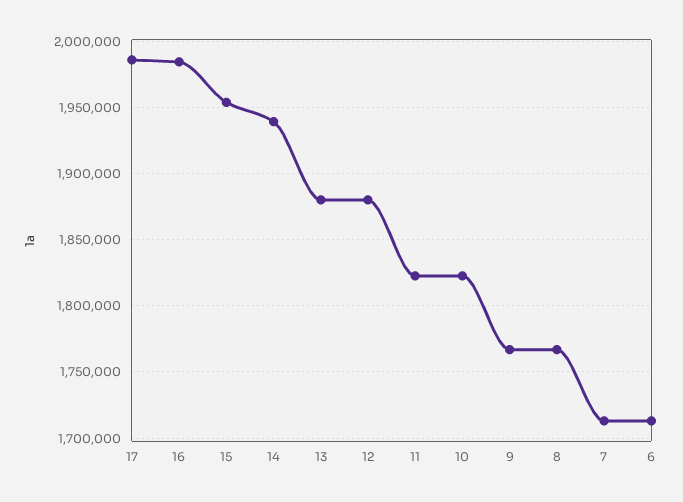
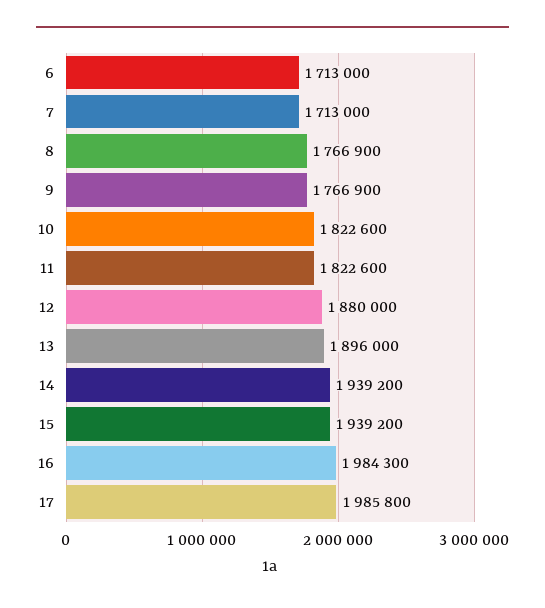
  {
    "17": 1985800,
    "16": 1984300,
-   "15": 1955000,
+   "15": 1939200,
    "14": 1939200,
-   "13": 1880000,
+   "13": 1896000,
    "12": 1880000,
    "11": 1822600,
    "10": 1822600,
    "9": 1766900,
    "8": 1766900,
    "7": 1713000,
    "6": 1713000
  }

